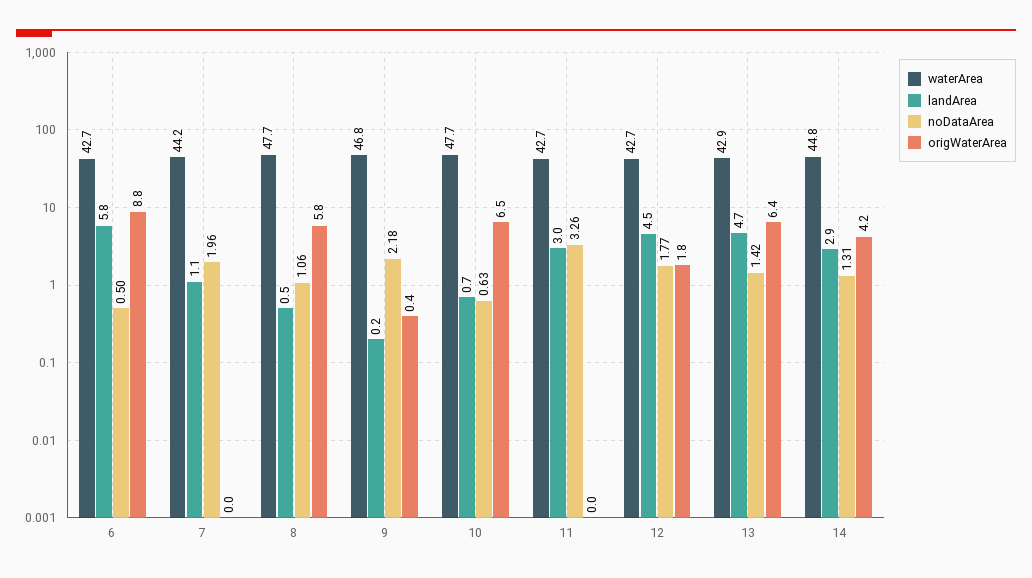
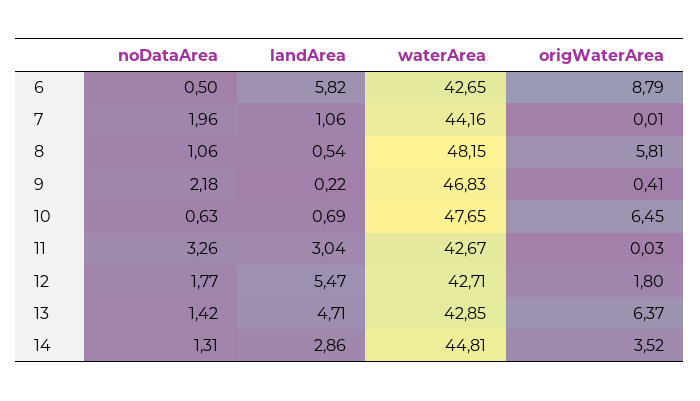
  {
    "waterArea": {
      "6": 42.65,
      "7": 44.16,
-     "8": 47.7,
+     "8": 48.15,
      "9": 46.83,
      "10": 47.65,
      "11": 42.67,
      "12": 42.71,
      "13": 42.85,
      "14": 44.81
    },
    "landArea": {
      "6": 5.82,
      "7": 1.06,
      "8": 0.54,
      "9": 0.22,
      "10": 0.69,
      "11": 3.04,
-     "12": 4.5,
+     "12": 5.47,
      "13": 4.71,
      "14": 2.86
    },
    "noDataArea": {
      "6": 0.5,
      "7": 1.96,
      "8": 1.06,
      "9": 2.18,
      "10": 0.63,
      "11": 3.26,
      "12": 1.77,
      "13": 1.42,
      "14": 1.31
    },
    "origWaterArea": {
      "6": 8.79,
      "7": 0.01,
      "8": 5.81,
      "9": 0.41,
      "10": 6.45,
      "11": 0.03,
      "12": 1.8,
      "13": 6.37,
-     "14": 4.2
+     "14": 3.52
    }
  }

